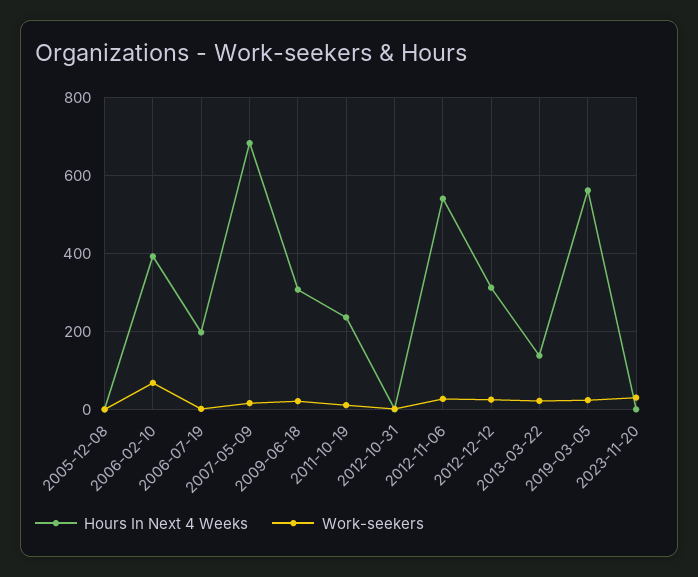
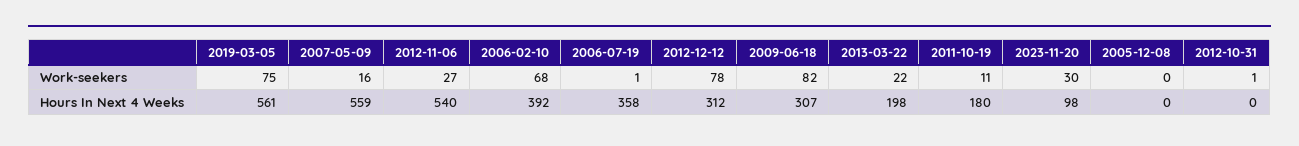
  {
    "Hours In Next 4 Weeks": {
      "2005-12-08": 0,
      "2006-02-10": 392,
-     "2006-07-19": 200,
+     "2006-07-19": 358,
-     "2007-05-09": 680,
+     "2007-05-09": 559,
      "2009-06-18": 307,
-     "2011-10-19": 240,
+     "2011-10-19": 180,
      "2012-10-31": 0,
      "2012-11-06": 540,
      "2012-12-12": 312,
-     "2013-03-22": 140,
+     "2013-03-22": 198,
      "2019-03-05": 561,
-     "2023-11-20": 0
+     "2023-11-20": 98
    },
    "Work-seekers": {
      "2005-12-08": 0,
      "2006-02-10": 68,
      "2006-07-19": 1,
      "2007-05-09": 16,
-     "2009-06-18": 20,
+     "2009-06-18": 82,
      "2011-10-19": 11,
      "2012-10-31": 1,
      "2012-11-06": 27,
-     "2012-12-12": 20,
+     "2012-12-12": 78,
      "2013-03-22": 22,
-     "2019-03-05": 20,
+     "2019-03-05": 75,
      "2023-11-20": 30
    }
  }

